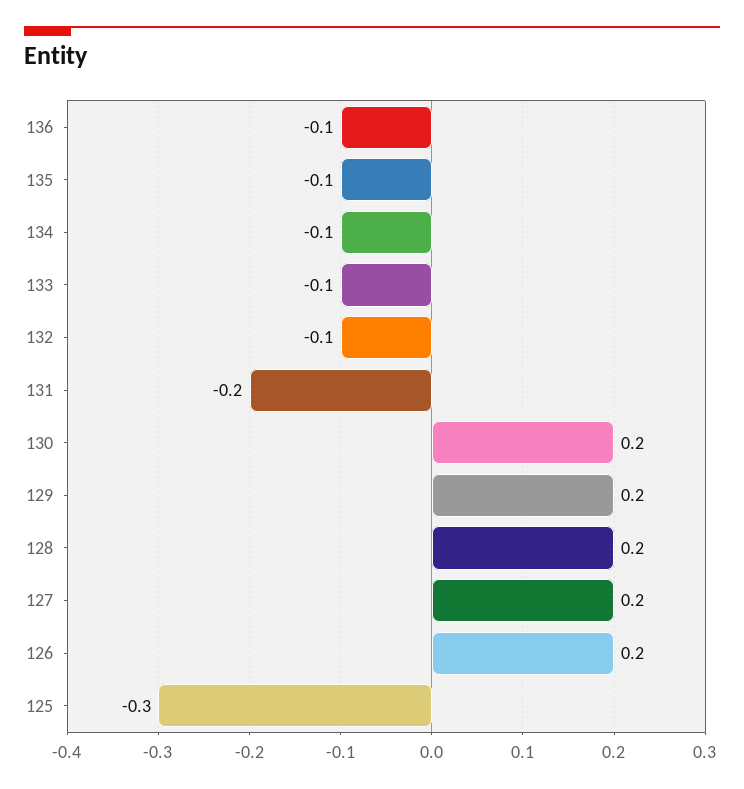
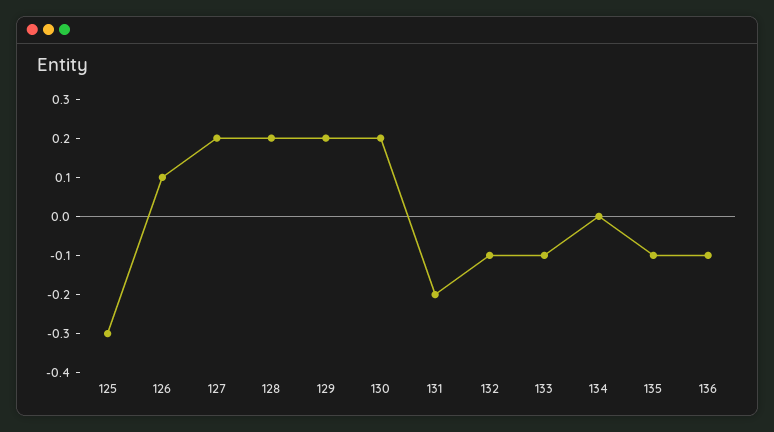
  {
    "136": -0.1,
    "135": -0.1,
-   "134": -0.1,
+   "134": 0,
    "133": -0.1,
    "132": -0.1,
    "131": -0.2,
    "130": 0.2,
    "129": 0.2,
    "128": 0.2,
    "127": 0.2,
-   "126": 0.2,
+   "126": 0.1,
    "125": -0.3
  }

